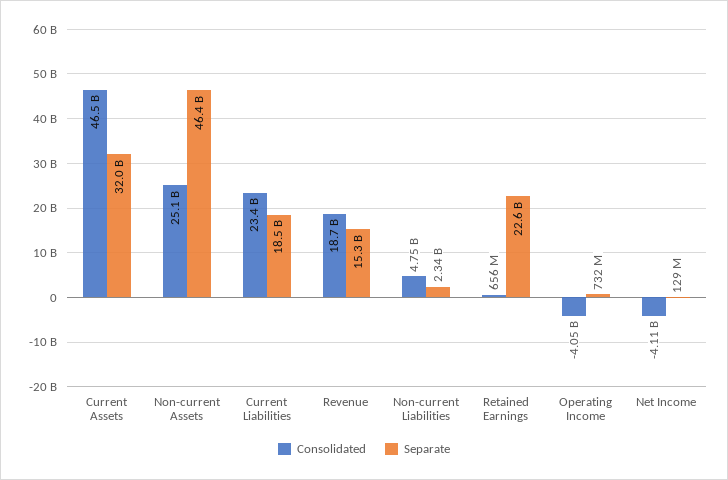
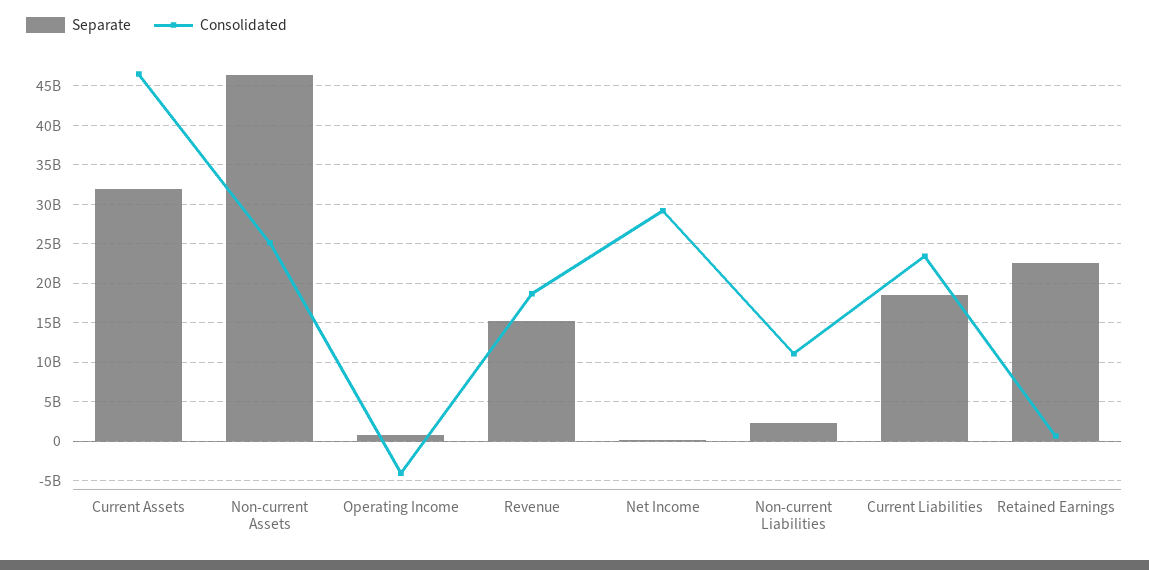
  {
    "Consolidated": {
      "Current Assets": 46500000000,
      "Non-current Assets": 25100000000,
      "Current Liabilities": 23400000000,
      "Revenue": 18700000000,
-     "Non-current Liabilities": 4750000000,
+     "Non-current Liabilities": 11000000000,
      "Retained Earnings": 656000000,
      "Operating Income": -4050000000,
-     "Net Income": -4110000000
+     "Net Income": 29000000000
    },
    "Separate": {
      "Current Assets": 32000000000,
      "Non-current Assets": 46400000000,
      "Current Liabilities": 18500000000,
      "Revenue": 15300000000,
      "Non-current Liabilities": 2340000000,
      "Retained Earnings": 22600000000,
      "Operating Income": 732000000,
      "Net Income": 129000000
    }
  }

